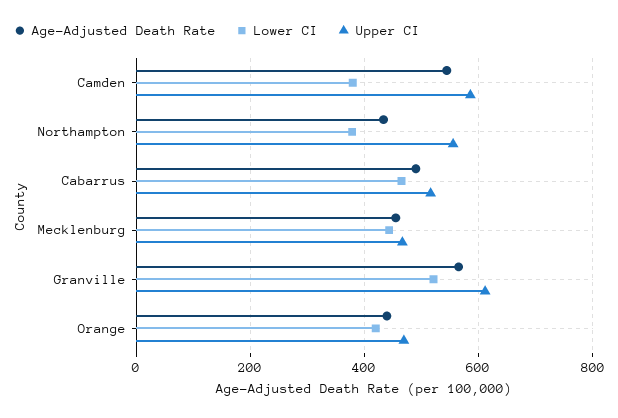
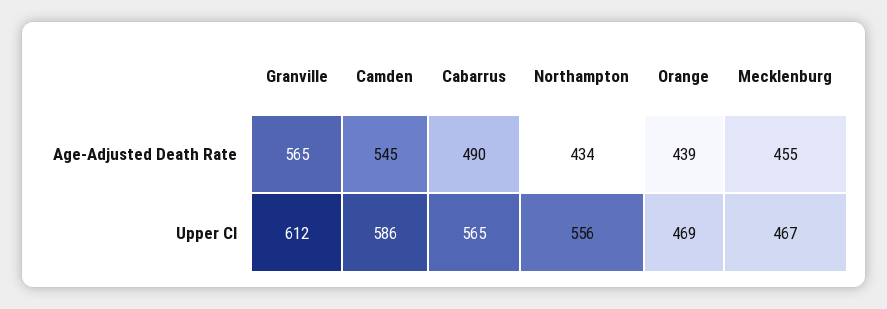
  {
    "Age-Adjusted Death Rate": {
      "Camden": 545,
      "Northampton": 434,
      "Cabarrus": 490,
      "Mecklenburg": 455,
      "Granville": 565,
      "Orange": 439
    },
-   "Lower CI": {
-     "Camden": 380,
-     "Northampton": 380,
-     "Cabarrus": 460,
-     "Mecklenburg": 440,
-     "Granville": 520,
-     "Orange": 420
-   },
    "Upper CI": {
      "Camden": 586,
      "Northampton": 556,
-     "Cabarrus": 520,
+     "Cabarrus": 565,
      "Mecklenburg": 467,
      "Granville": 612,
      "Orange": 469
    }
  }

